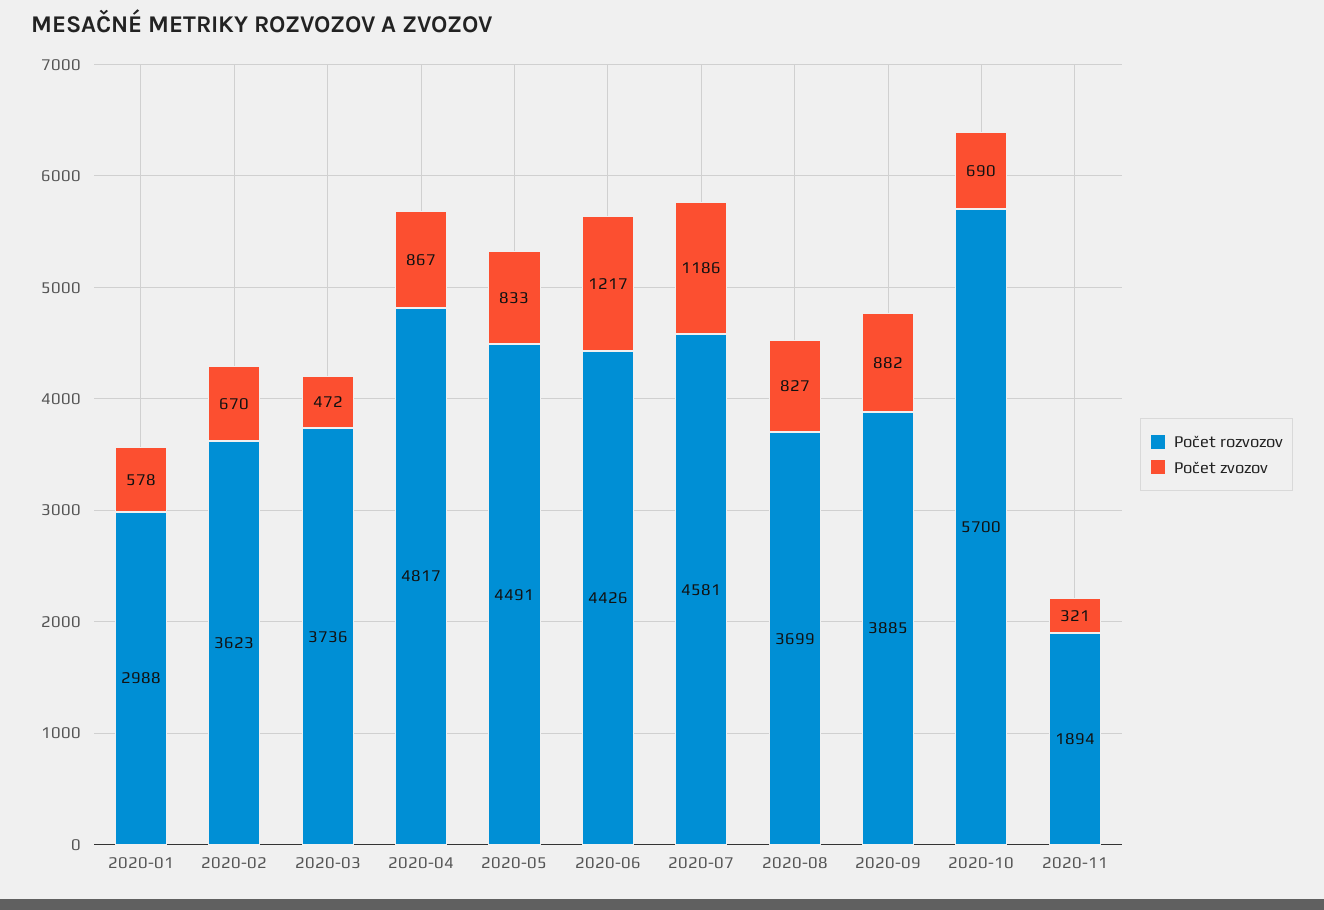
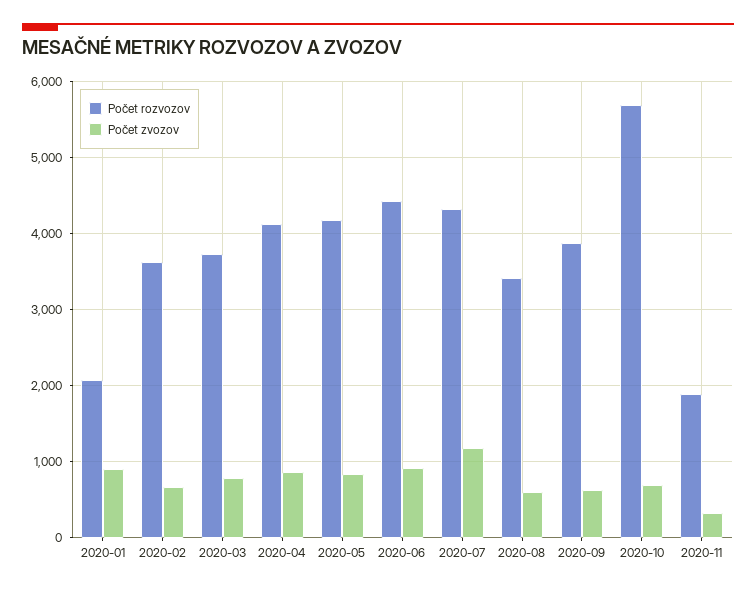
  {
    "Počet rozvozov": {
-     "2020-01": 2988,
+     "2020-01": 2100,
      "2020-02": 3623,
      "2020-03": 3736,
-     "2020-04": 4817,
+     "2020-04": 4100,
-     "2020-05": 4491,
+     "2020-05": 4200,
      "2020-06": 4426,
-     "2020-07": 4581,
+     "2020-07": 4300,
-     "2020-08": 3699,
+     "2020-08": 3400,
      "2020-09": 3885,
      "2020-10": 5700,
      "2020-11": 1894
    },
    "Počet zvozov": {
-     "2020-01": 578,
+     "2020-01": 900,
      "2020-02": 670,
-     "2020-03": 472,
+     "2020-03": 800,
      "2020-04": 867,
      "2020-05": 833,
-     "2020-06": 1217,
+     "2020-06": 900,
      "2020-07": 1186,
-     "2020-08": 827,
+     "2020-08": 600,
-     "2020-09": 882,
+     "2020-09": 600,
      "2020-10": 690,
      "2020-11": 321
    }
  }

